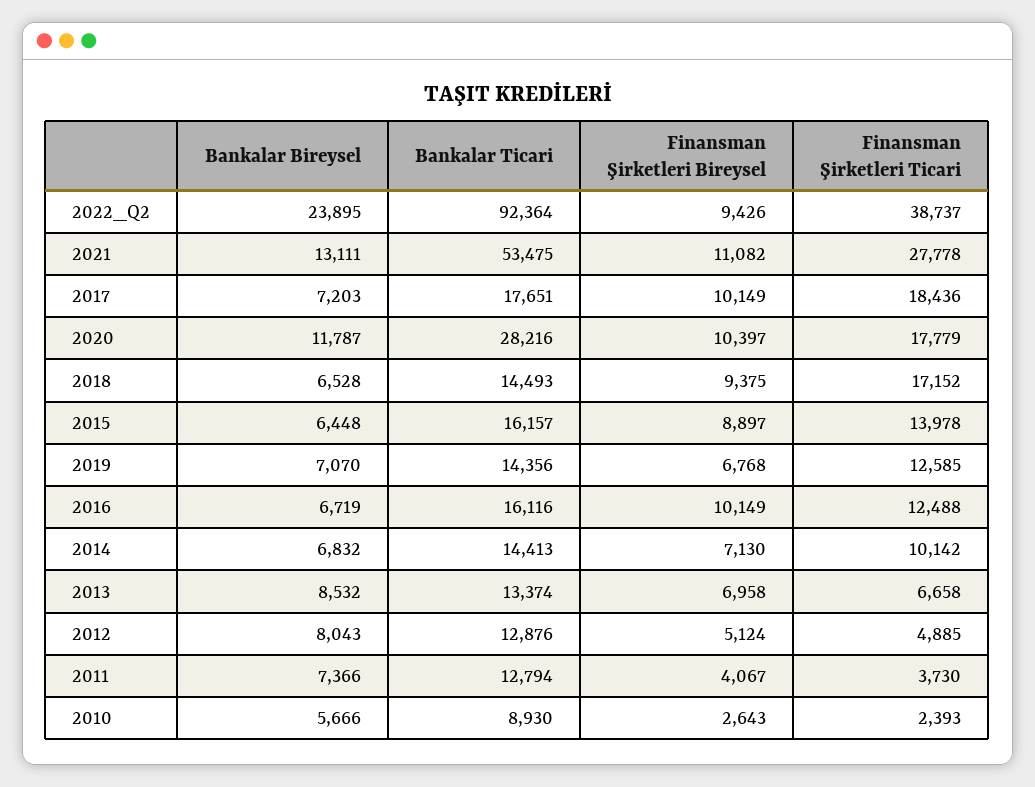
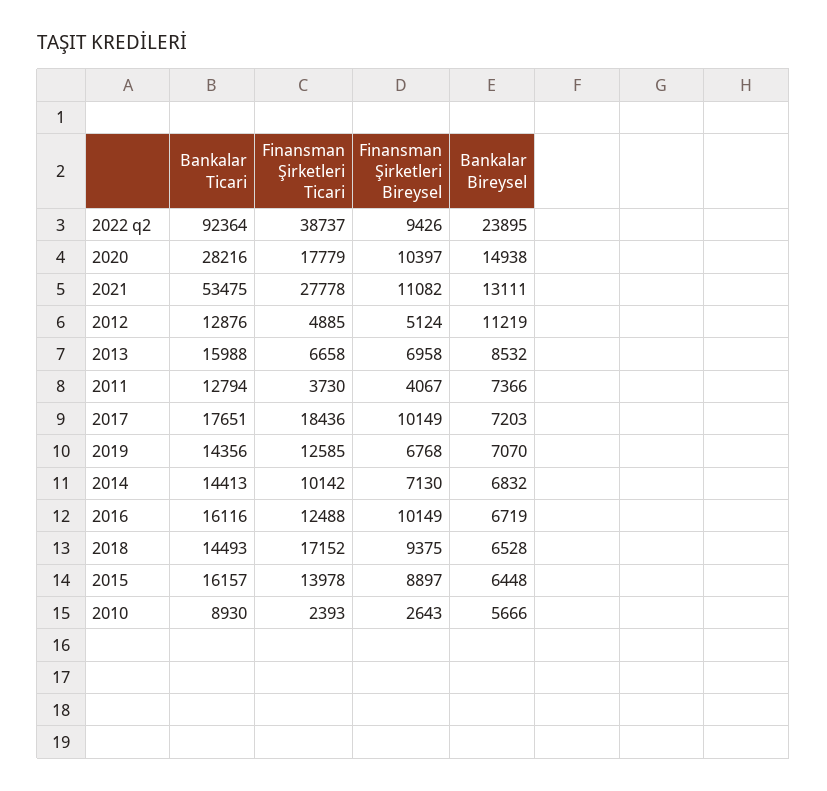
  {
    "Bankalar Bireysel": {
      "2022_Q2": 23895,
      "2021": 13111,
      "2017": 7203,
-     "2020": 11787,
+     "2020": 14938,
      "2018": 6528,
      "2015": 6448,
      "2019": 7070,
      "2016": 6719,
      "2014": 6832,
      "2013": 8532,
-     "2012": 8043,
+     "2012": 11219,
      "2011": 7366,
      "2010": 5666
    },
    "Bankalar Ticari": {
      "2022_Q2": 92364,
      "2021": 53475,
      "2017": 17651,
      "2020": 28216,
      "2018": 14493,
      "2015": 16157,
      "2019": 14356,
      "2016": 16116,
      "2014": 14413,
-     "2013": 13374,
+     "2013": 15988,
      "2012": 12876,
      "2011": 12794,
      "2010": 8930
    },
    "Finansman Şirketleri Bireysel": {
      "2022_Q2": 9426,
      "2021": 11082,
      "2017": 10149,
      "2020": 10397,
      "2018": 9375,
      "2015": 8897,
      "2019": 6768,
      "2016": 10149,
      "2014": 7130,
      "2013": 6958,
      "2012": 5124,
      "2011": 4067,
      "2010": 2643
    },
    "Finansman Şirketleri Ticari": {
      "2022_Q2": 38737,
      "2021": 27778,
      "2017": 18436,
      "2020": 17779,
      "2018": 17152,
      "2015": 13978,
      "2019": 12585,
      "2016": 12488,
      "2014": 10142,
      "2013": 6658,
      "2012": 4885,
      "2011": 3730,
      "2010": 2393
    }
  }

